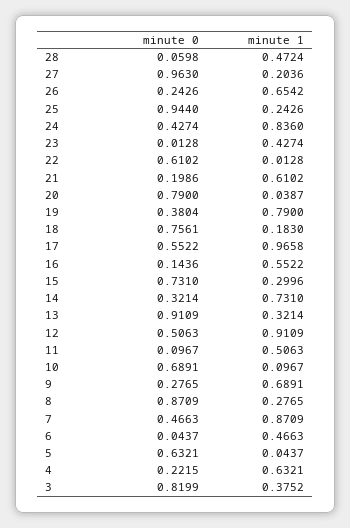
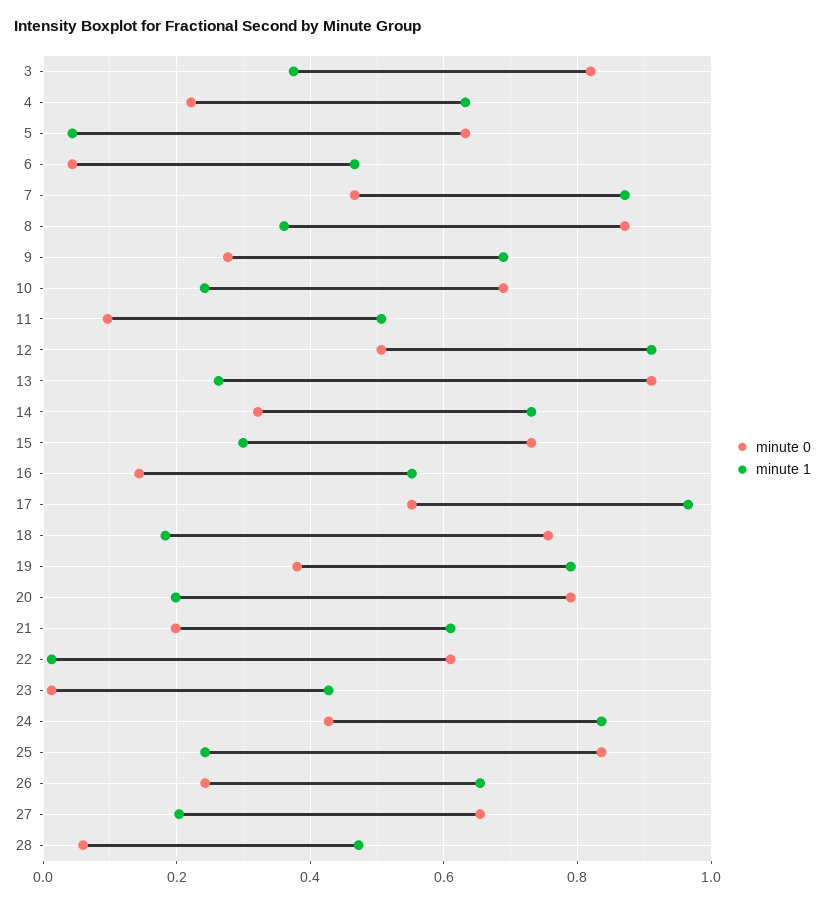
  {
    "minute 0": {
      "28": 0.0598,
-     "27": 0.963,
+     "27": 0.66,
      "26": 0.2426,
-     "25": 0.944,
+     "25": 0.84,
      "24": 0.4274,
      "23": 0.0128,
      "22": 0.6102,
      "21": 0.1986,
      "20": 0.79,
      "19": 0.3804,
      "18": 0.7561,
      "17": 0.5522,
      "16": 0.1436,
      "15": 0.731,
      "14": 0.3214,
      "13": 0.9109,
      "12": 0.5063,
      "11": 0.0967,
      "10": 0.6891,
      "9": 0.2765,
      "8": 0.8709,
      "7": 0.4663,
      "6": 0.0437,
      "5": 0.6321,
      "4": 0.2215,
      "3": 0.8199
    },
    "minute 1": {
      "28": 0.4724,
      "27": 0.2036,
      "26": 0.6542,
      "25": 0.2426,
      "24": 0.836,
      "23": 0.4274,
      "22": 0.0128,
      "21": 0.6102,
-     "20": 0.0387,
+     "20": 0.2,
      "19": 0.79,
      "18": 0.183,
      "17": 0.9658,
      "16": 0.5522,
      "15": 0.2996,
      "14": 0.731,
-     "13": 0.3214,
+     "13": 0.26,
      "12": 0.9109,
      "11": 0.5063,
-     "10": 0.0967,
+     "10": 0.24,
      "9": 0.6891,
-     "8": 0.2765,
+     "8": 0.36,
      "7": 0.8709,
      "6": 0.4663,
      "5": 0.0437,
      "4": 0.6321,
      "3": 0.3752
    }
  }

